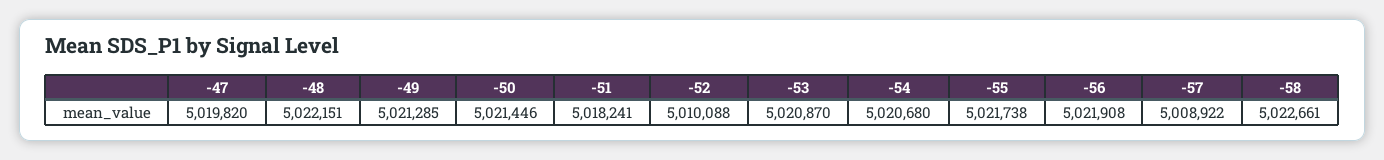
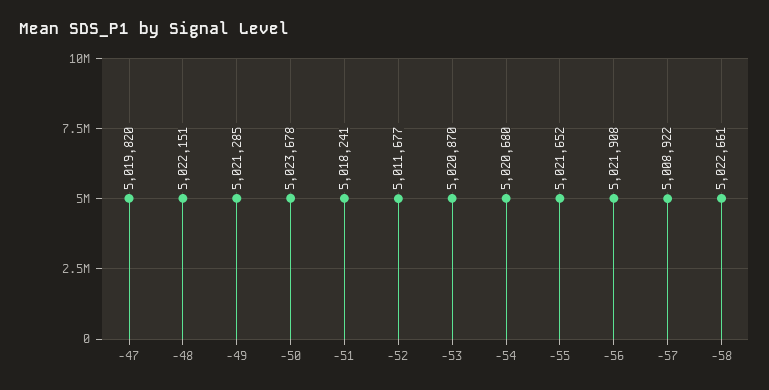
  {
    "-47": 5019820,
    "-48": 5022151,
    "-49": 5021285,
-   "-50": 5021446,
+   "-50": 5023678,
    "-51": 5018241,
-   "-52": 5010088,
+   "-52": 5011677,
    "-53": 5020870,
    "-54": 5020680,
-   "-55": 5021738,
+   "-55": 5021652,
    "-56": 5021908,
    "-57": 5008922,
    "-58": 5022661
  }

